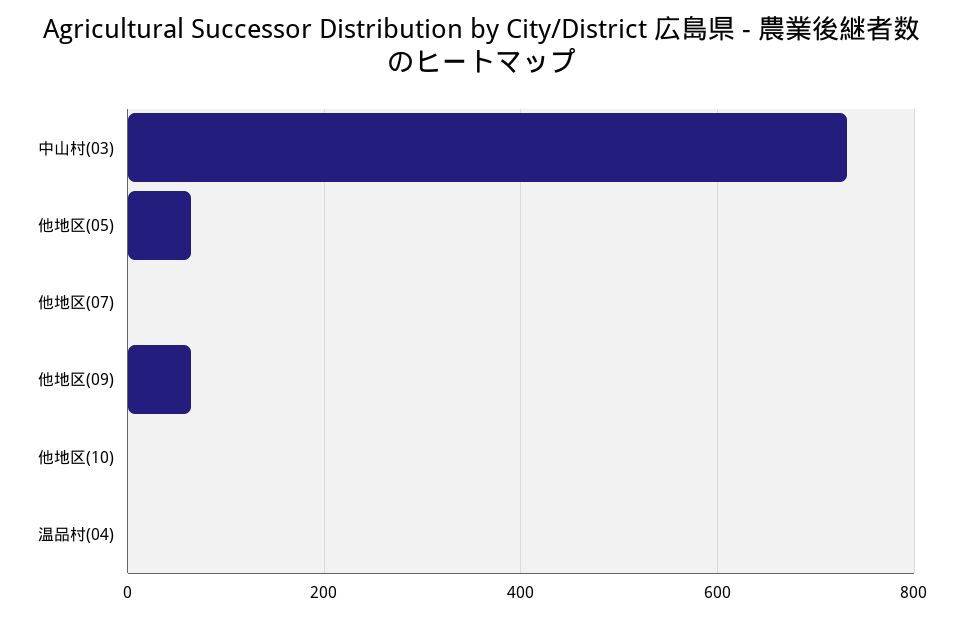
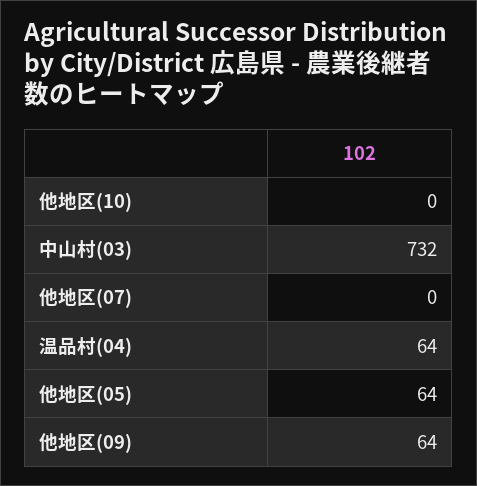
  {
    "中山村(03)": 732,
    "他地区(05)": 64,
    "他地区(07)": 0,
    "他地区(09)": 64,
    "他地区(10)": 0,
-   "温品村(04)": 0
+   "温品村(04)": 64
  }

